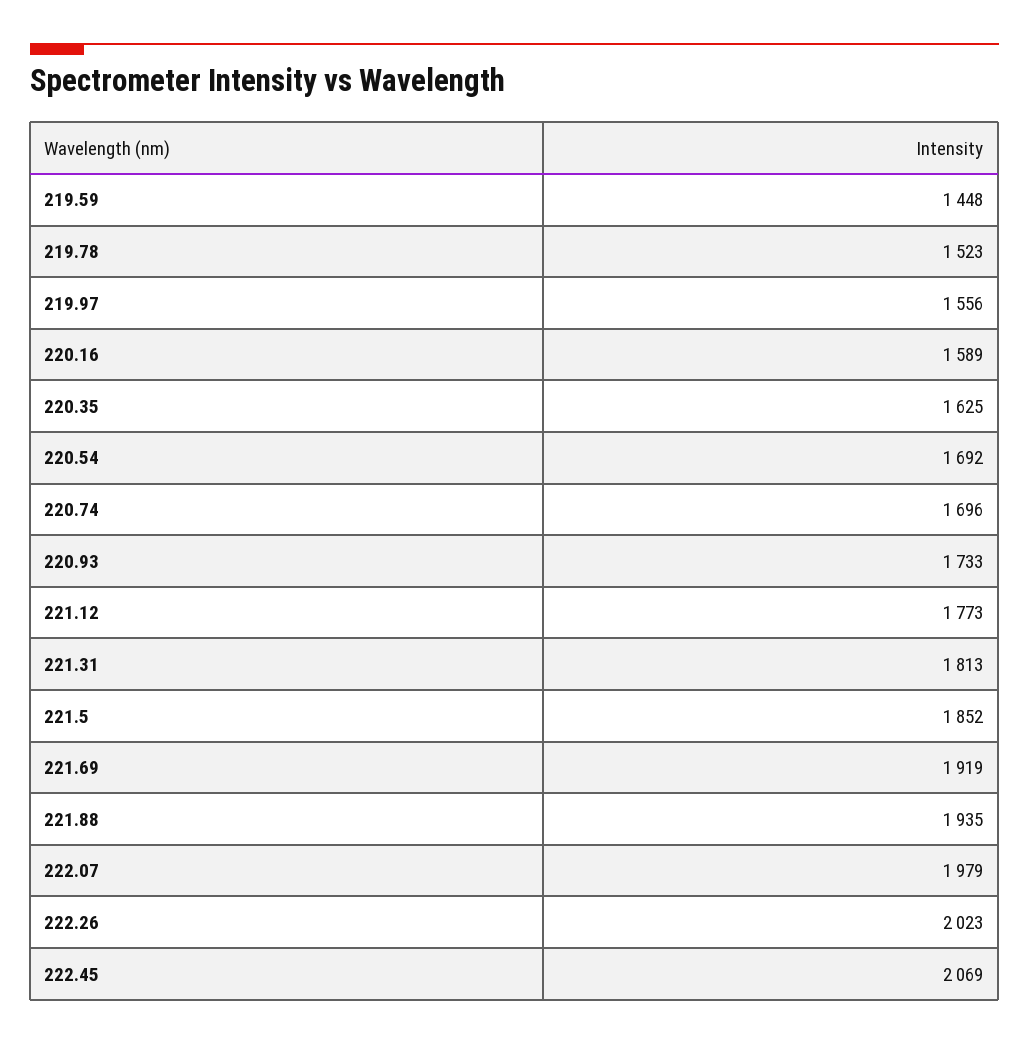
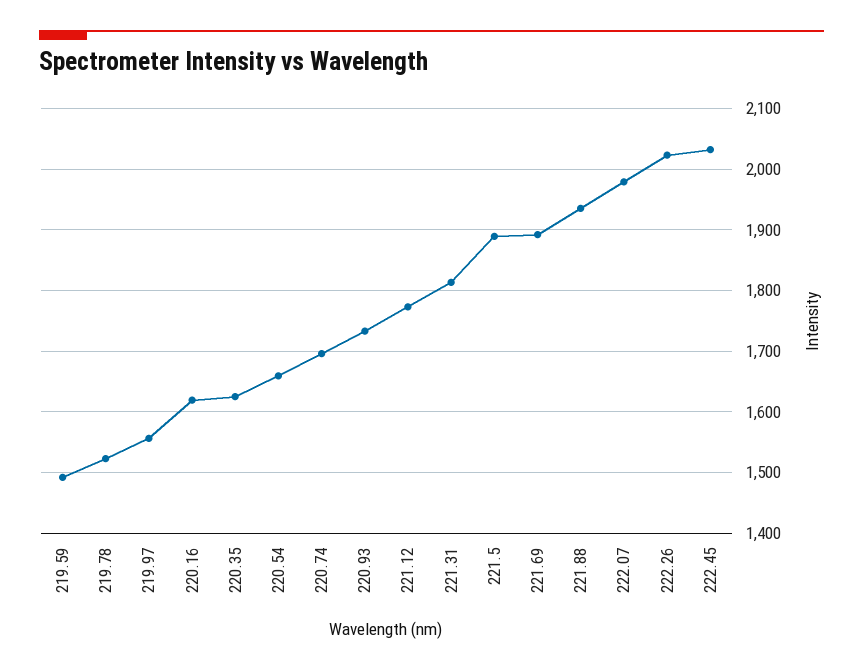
  {
-   "219.59": 1448,
+   "219.59": 1490,
    "219.78": 1523,
    "219.97": 1556,
-   "220.16": 1589,
+   "220.16": 1620,
    "220.35": 1625,
-   "220.54": 1692,
+   "220.54": 1660,
    "220.74": 1696,
    "220.93": 1733,
    "221.12": 1773,
    "221.31": 1813,
-   "221.5": 1852,
+   "221.5": 1890,
-   "221.69": 1919,
+   "221.69": 1890,
    "221.88": 1935,
    "222.07": 1979,
    "222.26": 2023,
-   "222.45": 2069
+   "222.45": 2030
  }

